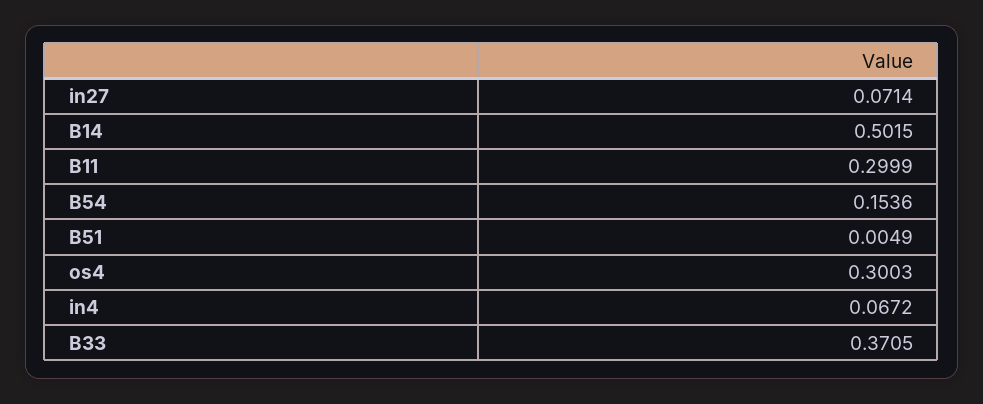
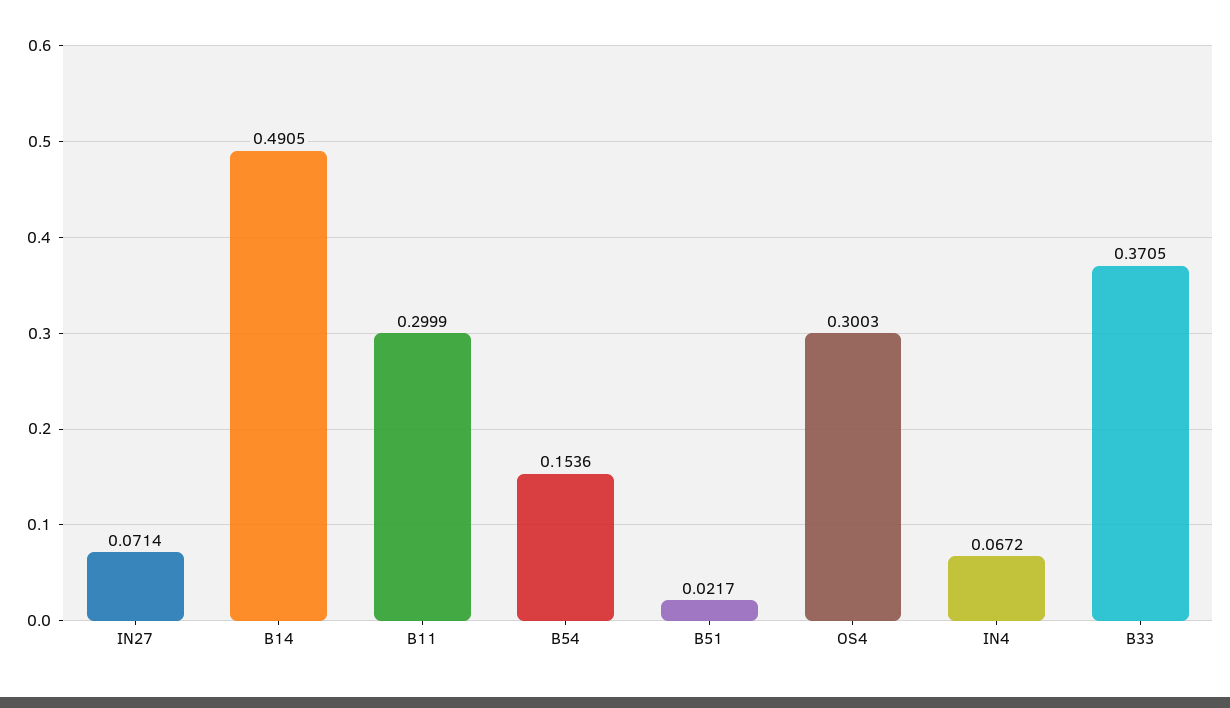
  {
    "in27": 0.0714,
-   "B14": 0.5015,
+   "B14": 0.4905,
    "B11": 0.2999,
    "B54": 0.1536,
-   "B51": 0.0049,
+   "B51": 0.0217,
    "os4": 0.3003,
    "in4": 0.0672,
    "B33": 0.3705
  }

